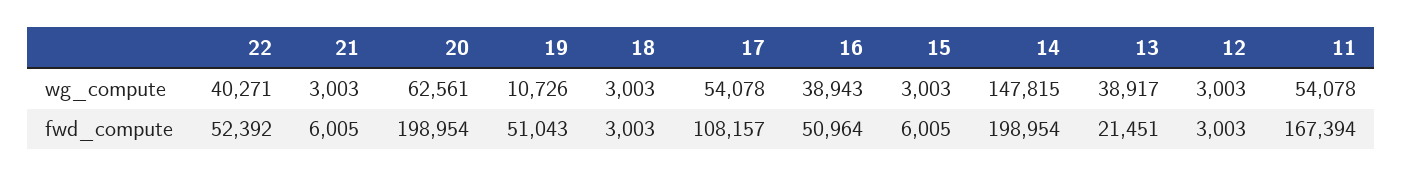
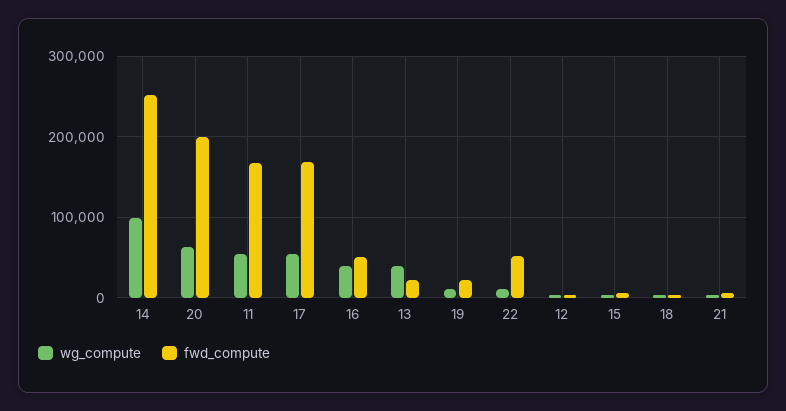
  {
    "wg_compute": {
-     "22": 40271,
+     "22": 10000,
      "21": 3003,
      "20": 62561,
      "19": 10726,
      "18": 3003,
      "17": 54078,
      "16": 38943,
      "15": 3003,
-     "14": 147815,
+     "14": 100000,
      "13": 38917,
      "12": 3003,
      "11": 54078
    },
    "fwd_compute": {
      "22": 52392,
      "21": 6005,
      "20": 198954,
-     "19": 51043,
+     "19": 20000,
      "18": 3003,
-     "17": 108157,
+     "17": 170000,
      "16": 50964,
      "15": 6005,
-     "14": 198954,
+     "14": 250000,
      "13": 21451,
      "12": 3003,
      "11": 167394
    }
  }

